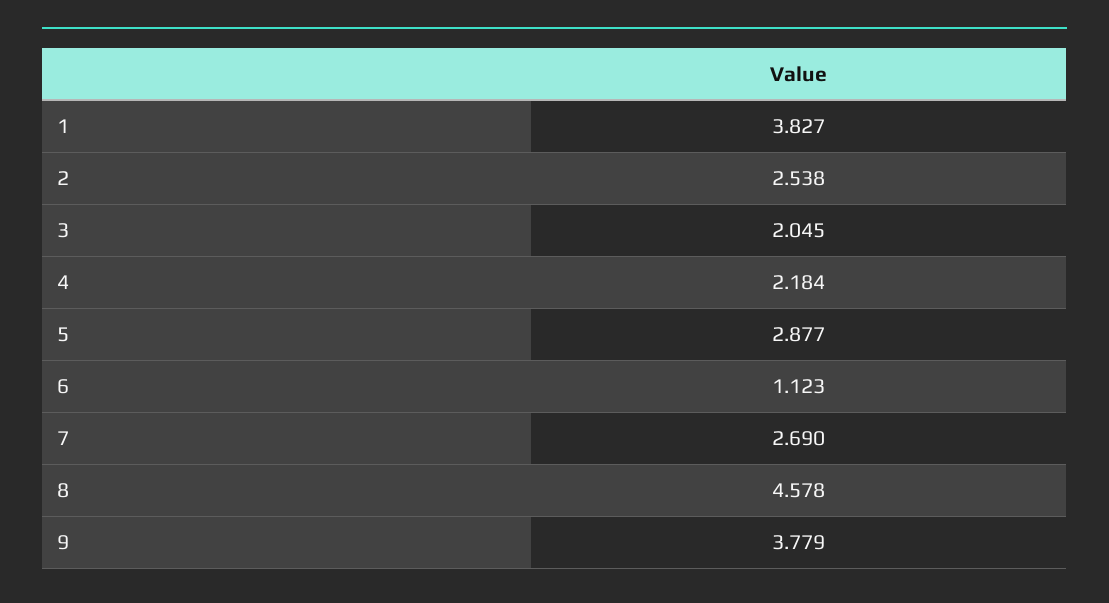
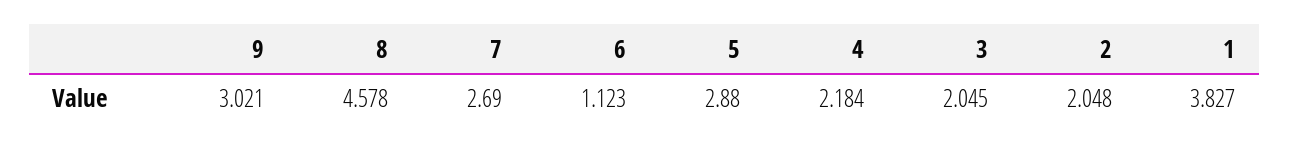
  {
    "1": 3.827,
-   "2": 2.538,
+   "2": 2.048,
    "3": 2.045,
    "4": 2.184,
-   "5": 2.877,
+   "5": 2.88,
    "6": 1.123,
    "7": 2.69,
    "8": 4.578,
-   "9": 3.779
+   "9": 3.021
  }

